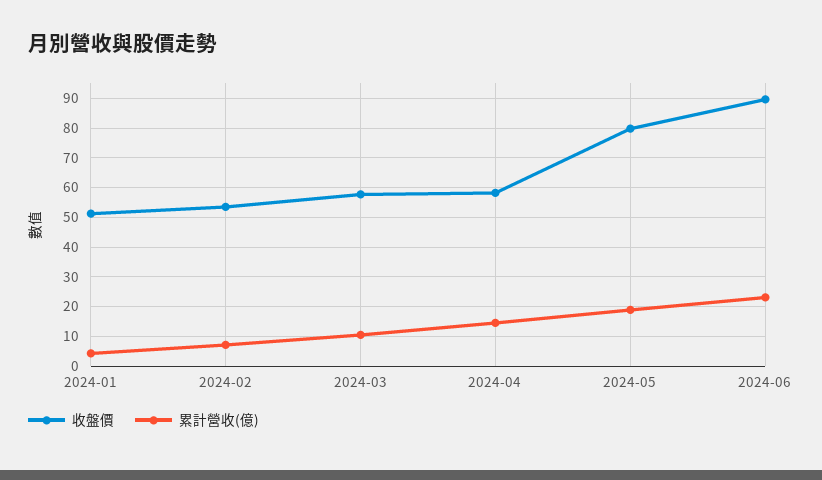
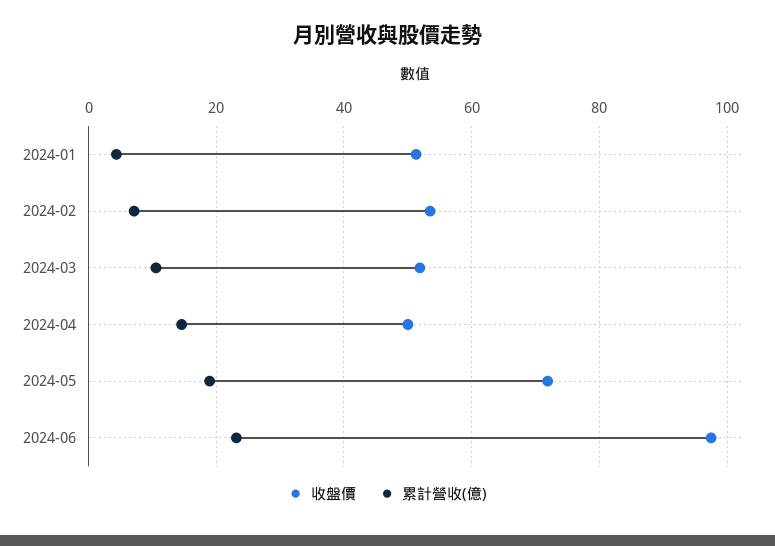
  {
    "收盤價": {
      "2024-01": 52,
      "2024-02": 54,
-     "2024-03": 57.5,
+     "2024-03": 52,
-     "2024-04": 57.5,
+     "2024-04": 50,
-     "2024-05": 80,
+     "2024-05": 72,
-     "2024-06": 90
+     "2024-06": 98
    },
    "累計營收(億)": {
      "2024-01": 4,
      "2024-02": 8,
      "2024-03": 10,
      "2024-04": 14,
      "2024-05": 18,
      "2024-06": 24
    }
  }

